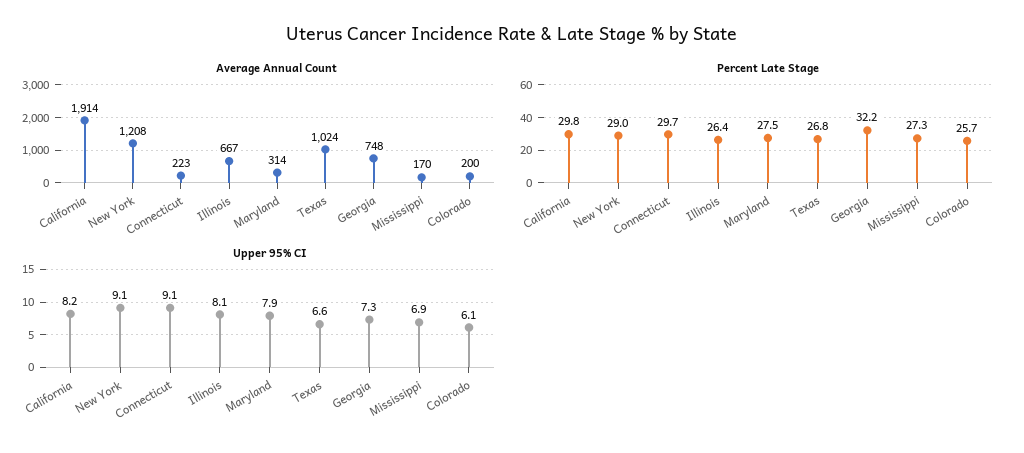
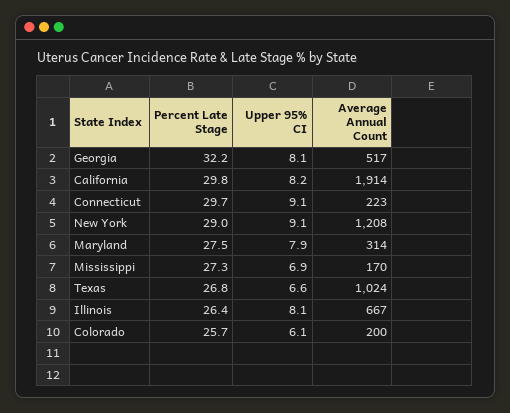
  {
    "Average Annual Count": {
      "California": 1914,
      "New York": 1208,
      "Connecticut": 223,
      "Illinois": 667,
      "Maryland": 314,
      "Texas": 1024,
-     "Georgia": 748,
+     "Georgia": 517,
      "Mississippi": 170,
      "Colorado": 200
    },
    "Percent Late Stage": {
      "California": 29.8,
      "New York": 29,
      "Connecticut": 29.7,
      "Illinois": 26.4,
      "Maryland": 27.5,
      "Texas": 26.8,
      "Georgia": 32.2,
      "Mississippi": 27.3,
      "Colorado": 25.7
    },
    "Upper 95% CI": {
      "California": 8.2,
      "New York": 9.1,
      "Connecticut": 9.1,
      "Illinois": 8.1,
      "Maryland": 7.9,
      "Texas": 6.6,
-     "Georgia": 7.3,
+     "Georgia": 8.1,
      "Mississippi": 6.9,
      "Colorado": 6.1
    }
  }

